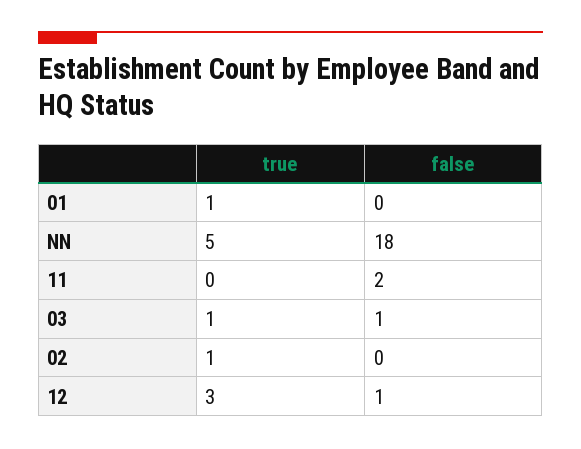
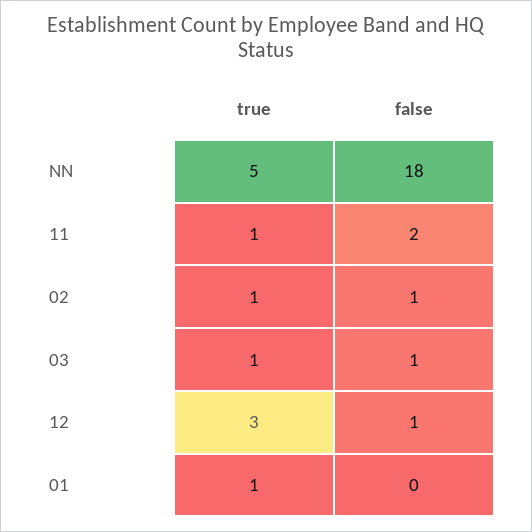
  {
    "true": {
      "01": 1,
      "NN": 5,
-     "11": 0,
+     "11": 1,
      "03": 1,
      "02": 1,
      "12": 3
    },
    "false": {
      "01": 0,
      "NN": 18,
      "11": 2,
      "03": 1,
-     "02": 0,
+     "02": 1,
      "12": 1
    }
  }

